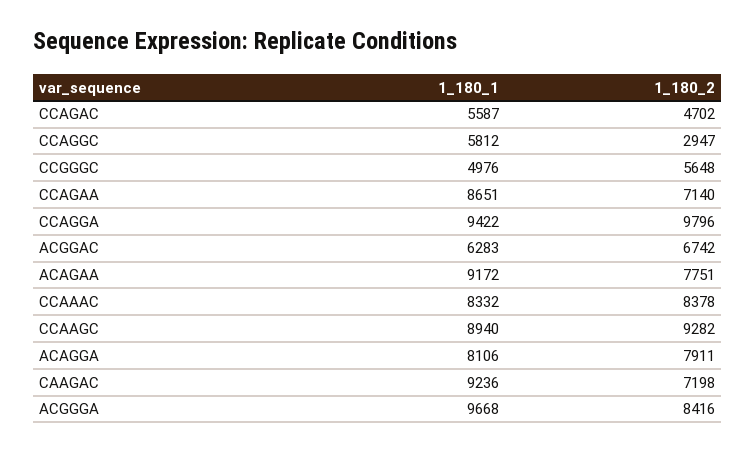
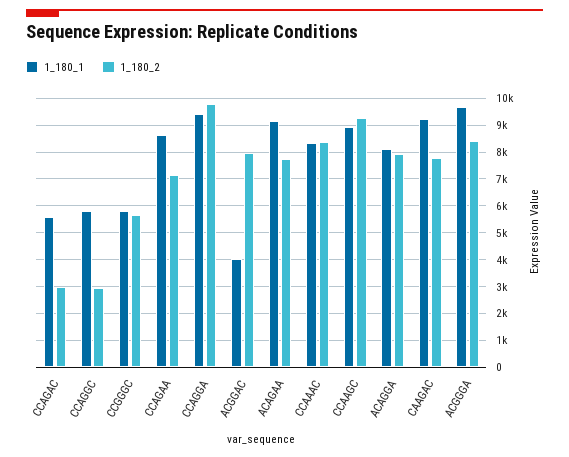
  {
    "1_180_1": {
      "CCAGAC": 5587,
      "CCAGGC": 5812,
-     "CCGGGC": 4976,
+     "CCGGGC": 5750,
      "CCAGAA": 8651,
      "CCAGGA": 9422,
-     "ACGGAC": 6283,
+     "ACGGAC": 4000,
      "ACAGAA": 9172,
      "CCAAAC": 8332,
      "CCAAGC": 8940,
      "ACAGGA": 8106,
      "CAAGAC": 9236,
      "ACGGGA": 9668
    },
    "1_180_2": {
-     "CCAGAC": 4702,
+     "CCAGAC": 3000,
      "CCAGGC": 2947,
      "CCGGGC": 5648,
      "CCAGAA": 7140,
      "CCAGGA": 9796,
-     "ACGGAC": 6742,
+     "ACGGAC": 8000,
      "ACAGAA": 7751,
      "CCAAAC": 8378,
      "CCAAGC": 9282,
      "ACAGGA": 7911,
-     "CAAGAC": 7198,
+     "CAAGAC": 7750,
      "ACGGGA": 8416
    }
  }

